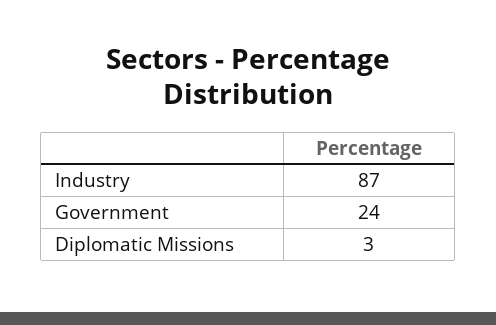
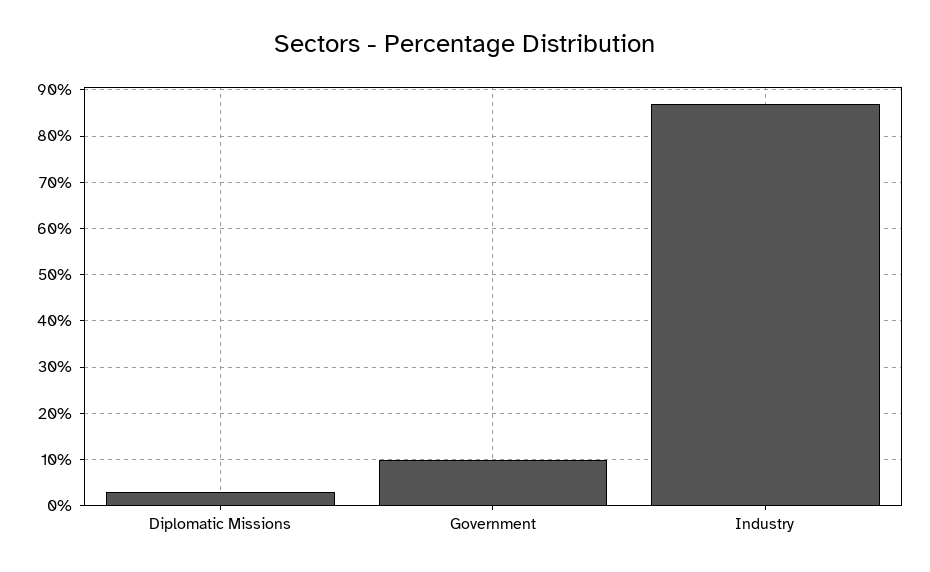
  {
    "Industry": 87,
-   "Government": 24,
+   "Government": 10,
    "Diplomatic Missions": 3
  }

